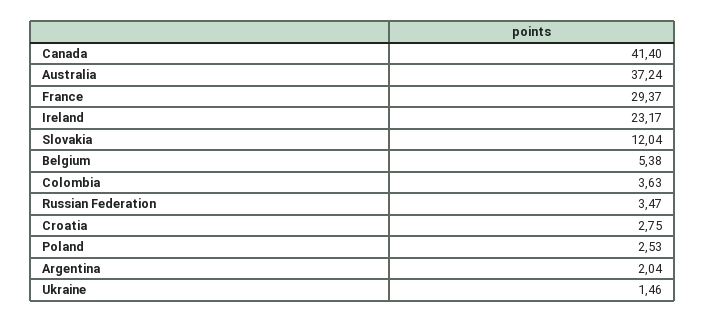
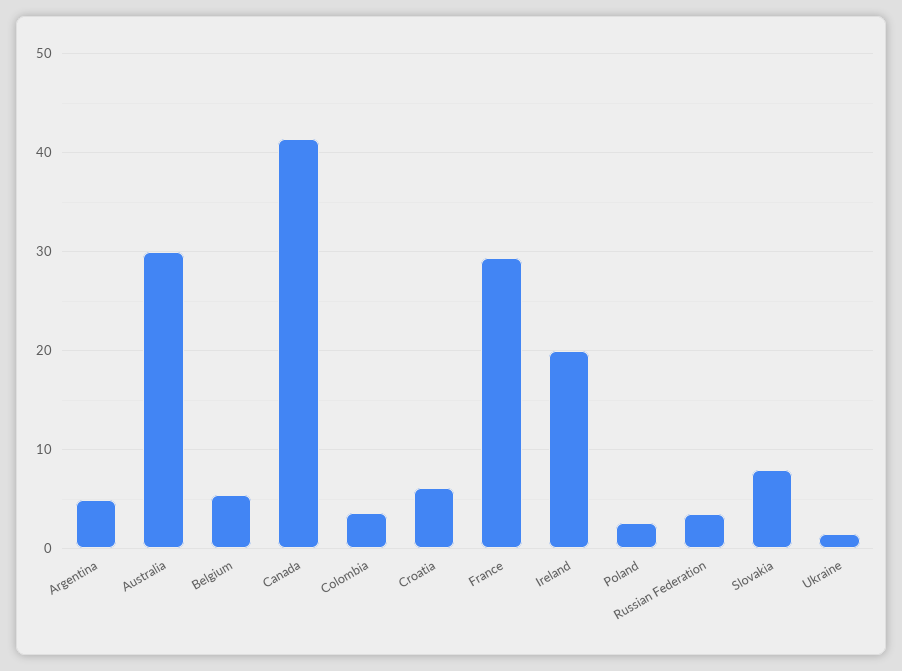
  {
    "Canada": 41.4,
-   "Australia": 37.24,
+   "Australia": 30,
    "France": 29.37,
-   "Ireland": 23.17,
+   "Ireland": 20,
-   "Slovakia": 12.04,
+   "Slovakia": 8,
    "Belgium": 5.38,
    "Colombia": 3.63,
    "Russian Federation": 3.47,
-   "Croatia": 2.75,
+   "Croatia": 6,
    "Poland": 2.53,
-   "Argentina": 2.04,
+   "Argentina": 5,
    "Ukraine": 1.46
  }

